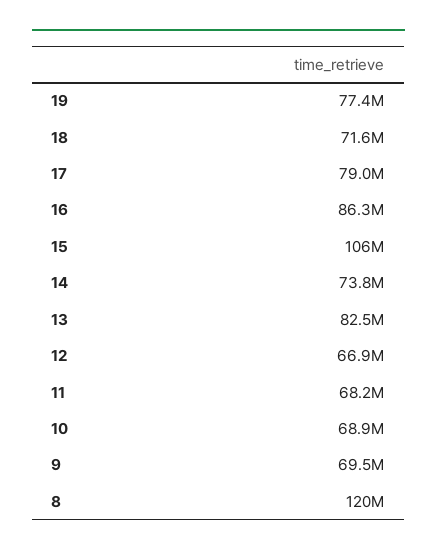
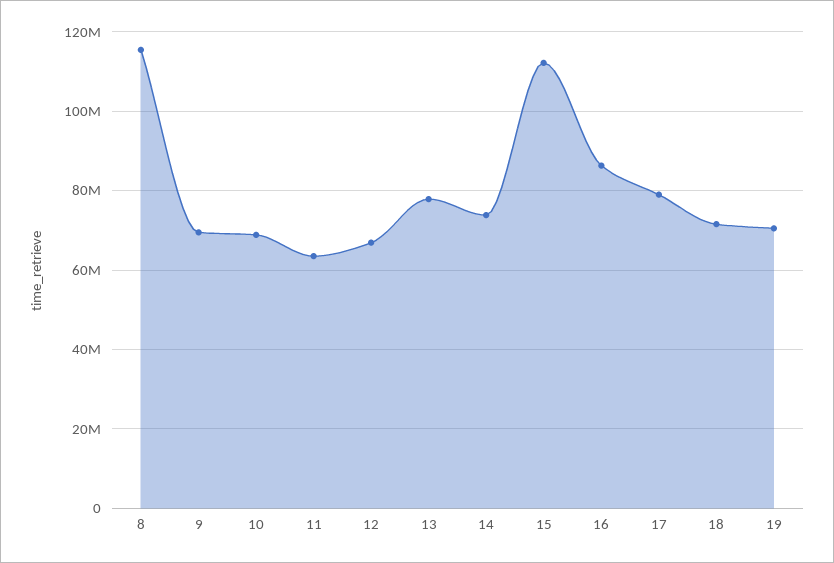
  {
-   "19": 77400000,
+   "19": 70000000,
    "18": 71600000,
    "17": 79000000,
    "16": 86300000,
-   "15": 106000000,
+   "15": 112000000,
    "14": 73800000,
-   "13": 82500000,
+   "13": 78000000,
    "12": 66900000,
-   "11": 68200000,
+   "11": 64000000,
    "10": 68900000,
    "9": 69500000,
-   "8": 120000000
+   "8": 116000000
  }

